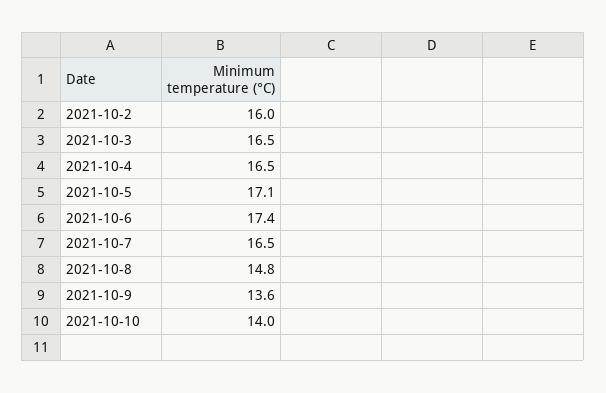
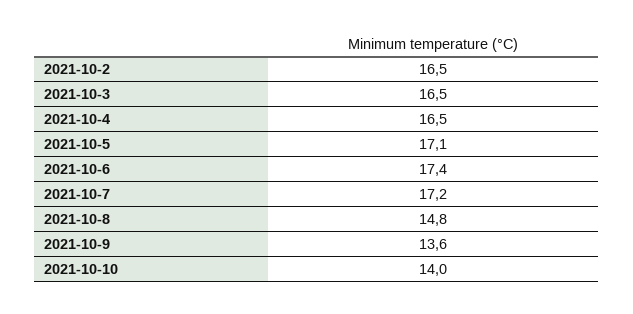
  {
-   "2021-10-2": 16,
+   "2021-10-2": 16.5,
    "2021-10-3": 16.5,
    "2021-10-4": 16.5,
    "2021-10-5": 17.1,
    "2021-10-6": 17.4,
-   "2021-10-7": 16.5,
+   "2021-10-7": 17.2,
    "2021-10-8": 14.8,
    "2021-10-9": 13.6,
    "2021-10-10": 14
  }

